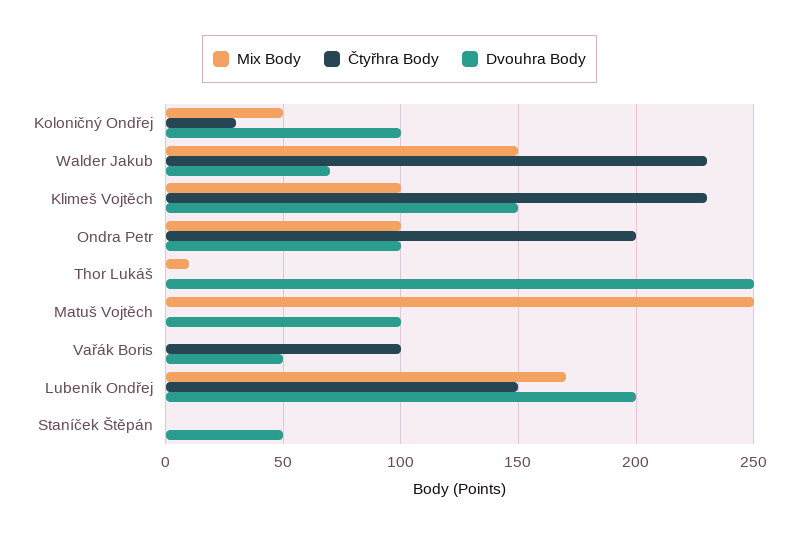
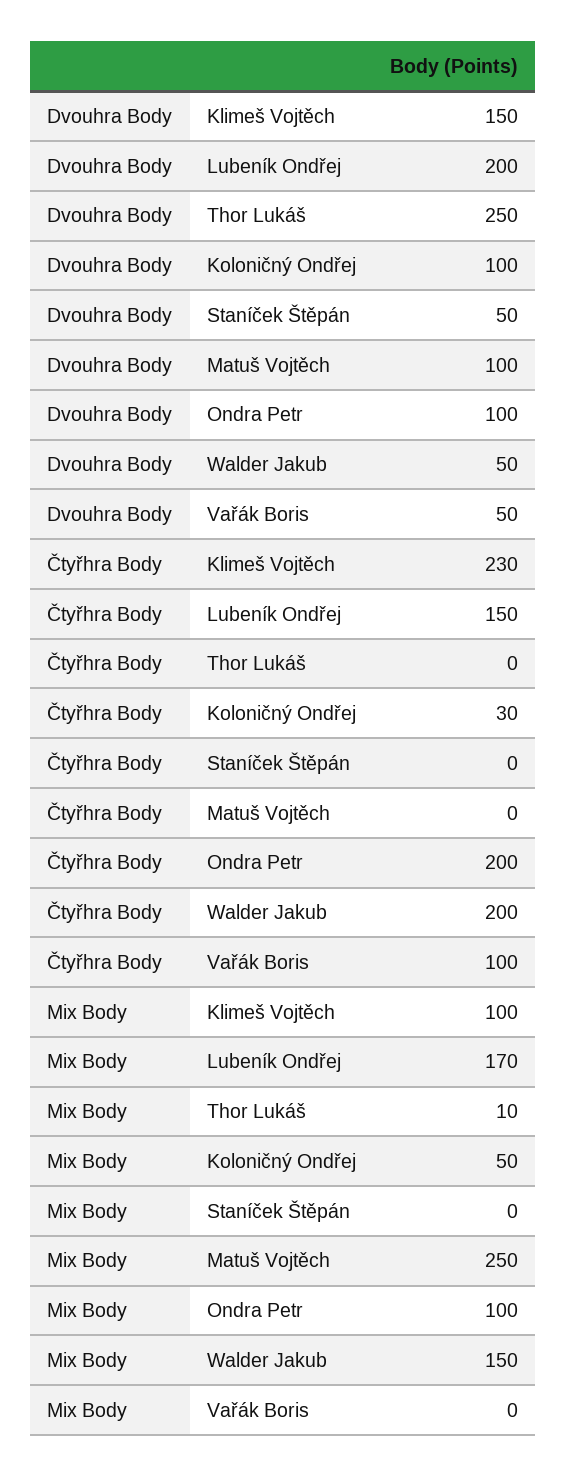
  {
    "Mix Body": {
      "Koloničný Ondřej": 50,
      "Walder Jakub": 150,
      "Klimeš Vojtěch": 100,
      "Ondra Petr": 100,
      "Thor Lukáš": 10,
      "Matuš Vojtěch": 250,
      "Vařák Boris": 0,
      "Lubeník Ondřej": 170,
      "Staníček Štěpán": 0
    },
    "Čtyřhra Body": {
      "Koloničný Ondřej": 30,
-     "Walder Jakub": 230,
+     "Walder Jakub": 200,
      "Klimeš Vojtěch": 230,
      "Ondra Petr": 200,
      "Thor Lukáš": 0,
      "Matuš Vojtěch": 0,
      "Vařák Boris": 100,
      "Lubeník Ondřej": 150,
      "Staníček Štěpán": 0
    },
    "Dvouhra Body": {
      "Koloničný Ondřej": 100,
-     "Walder Jakub": 70,
+     "Walder Jakub": 50,
      "Klimeš Vojtěch": 150,
      "Ondra Petr": 100,
      "Thor Lukáš": 250,
      "Matuš Vojtěch": 100,
      "Vařák Boris": 50,
      "Lubeník Ondřej": 200,
      "Staníček Štěpán": 50
    }
  }

